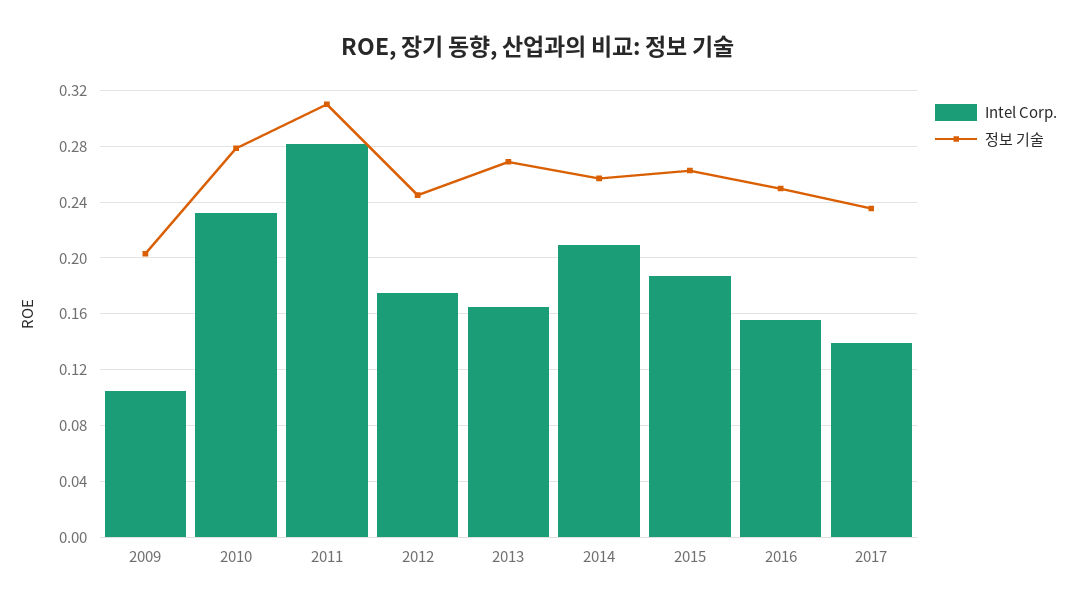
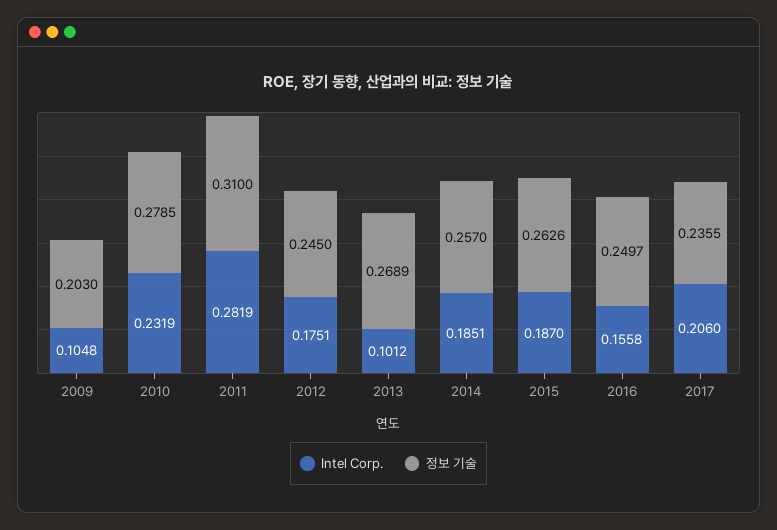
  {
    "Intel Corp.": {
      "2009": 0.1048,
      "2010": 0.2319,
      "2011": 0.2819,
      "2012": 0.1751,
-     "2013": 0.165,
+     "2013": 0.1012,
-     "2014": 0.21,
+     "2014": 0.1851,
      "2015": 0.187,
      "2016": 0.1558,
-     "2017": 0.14
+     "2017": 0.206
    },
    "정보 기술": {
      "2009": 0.203,
      "2010": 0.2785,
      "2011": 0.31,
      "2012": 0.245,
      "2013": 0.2689,
      "2014": 0.257,
      "2015": 0.2626,
      "2016": 0.2497,
      "2017": 0.2355
    }
  }

